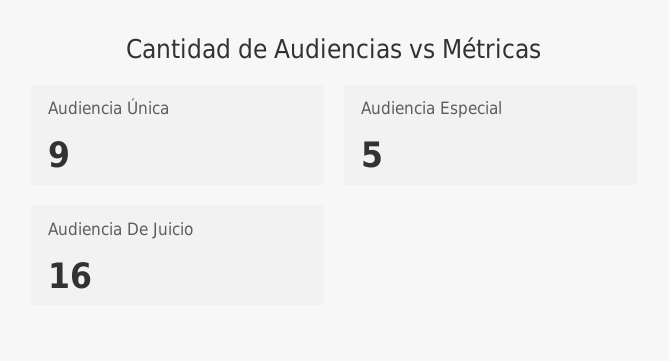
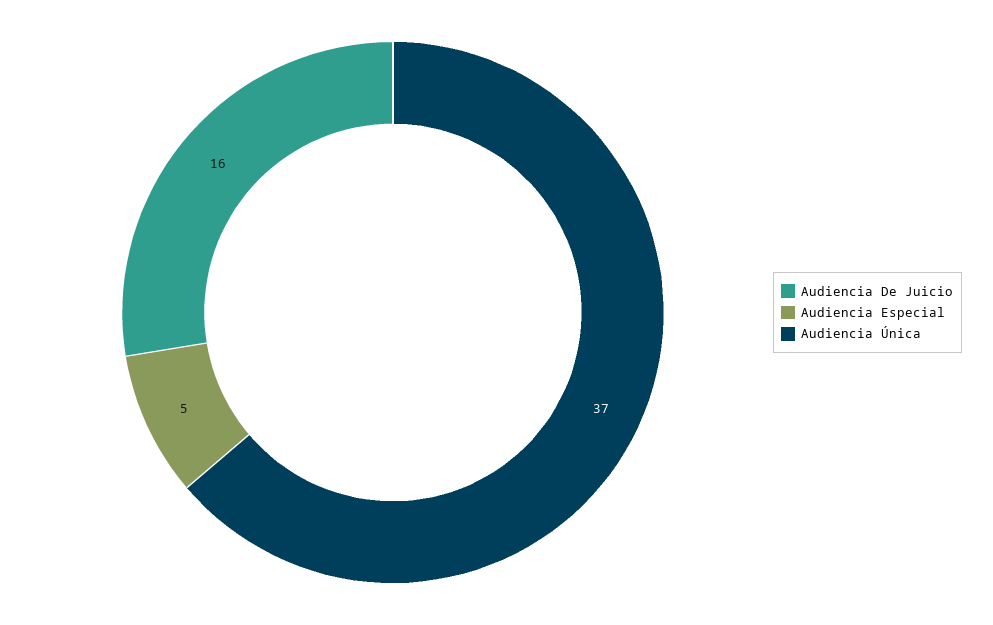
  {
-   "Audiencia Única": 9,
+   "Audiencia Única": 37,
    "Audiencia Especial": 5,
    "Audiencia De Juicio": 16
  }

